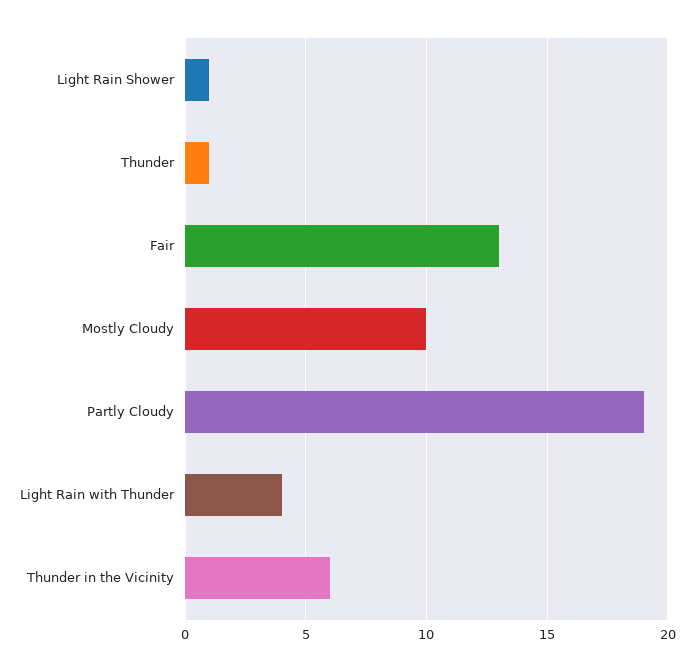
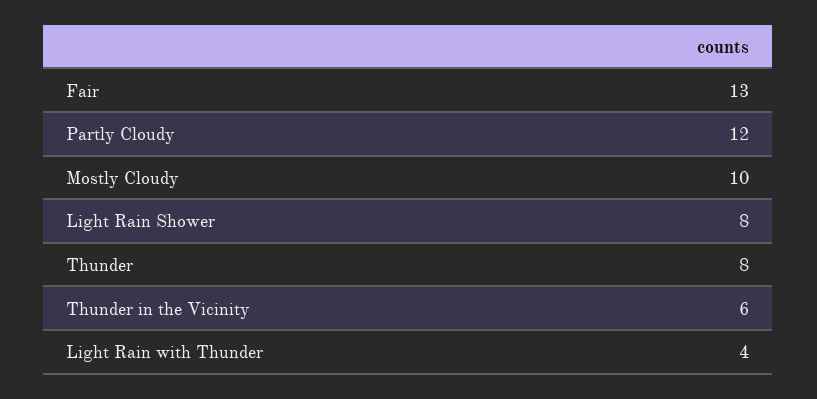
  {
-   "Light Rain Shower": 1,
+   "Light Rain Shower": 8,
-   "Thunder": 1,
+   "Thunder": 8,
    "Fair": 13,
    "Mostly Cloudy": 10,
-   "Partly Cloudy": 19,
+   "Partly Cloudy": 12,
    "Light Rain with Thunder": 4,
    "Thunder in the Vicinity": 6
  }

